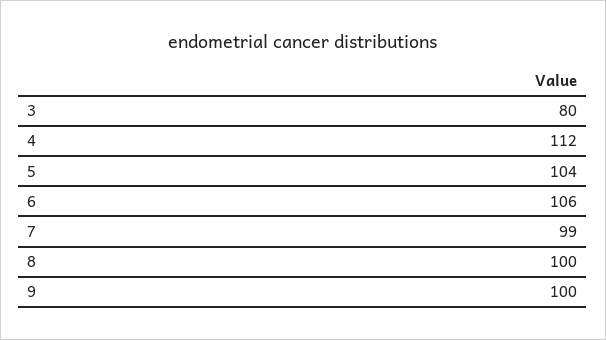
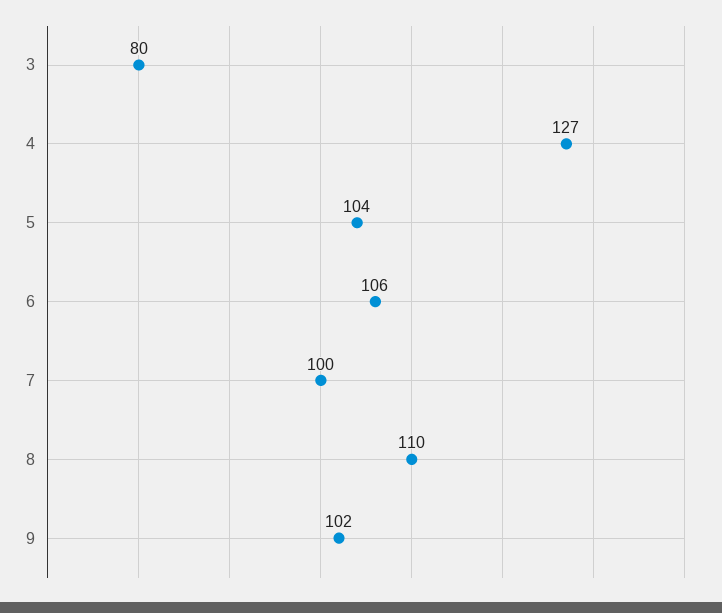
  {
    "3": 80,
-   "4": 112,
+   "4": 127,
    "5": 104,
    "6": 106,
-   "7": 99,
+   "7": 100,
-   "8": 100,
+   "8": 110,
-   "9": 100
+   "9": 102
  }

